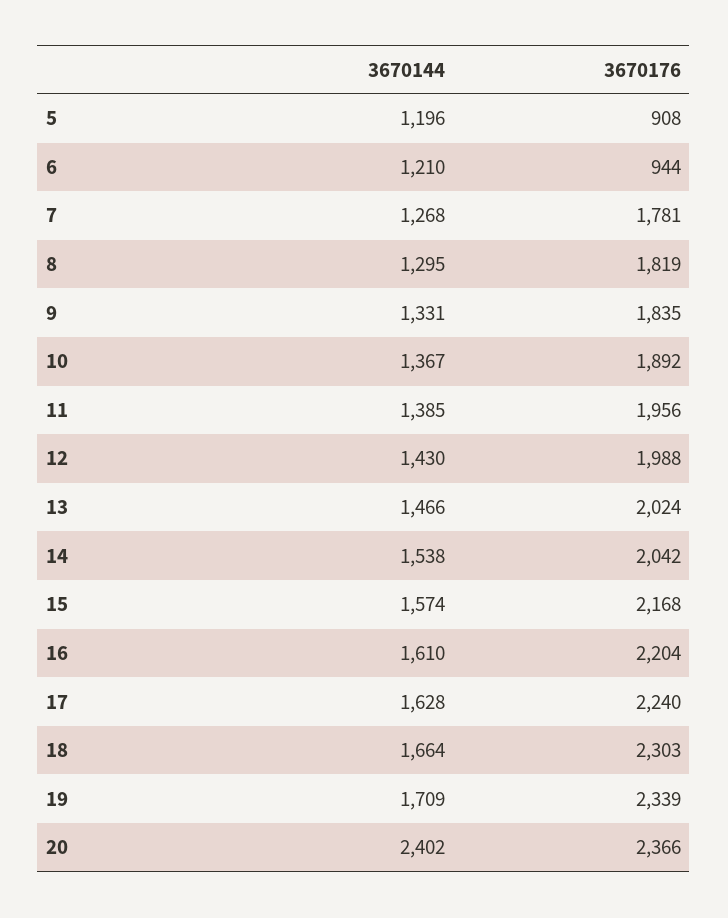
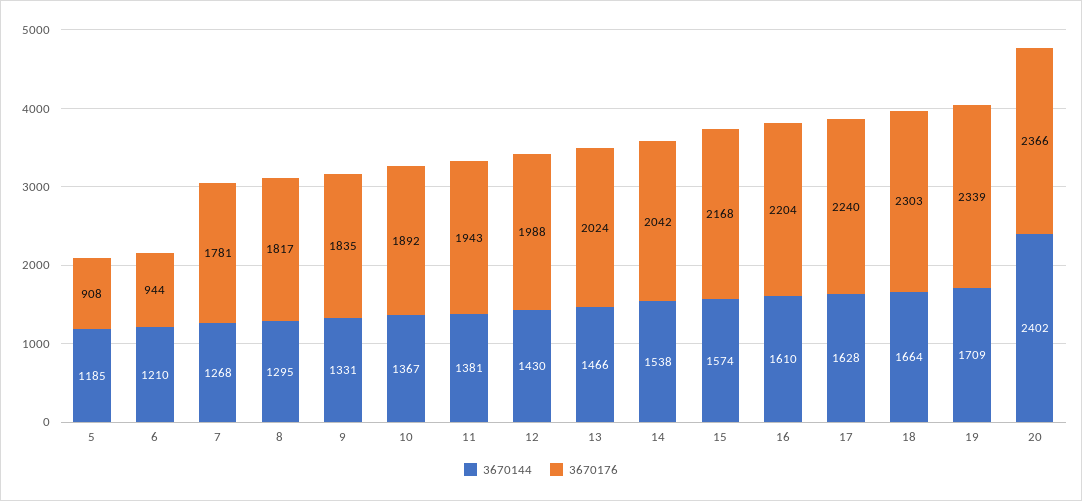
  {
    "3670144": {
-     "5": 1196,
+     "5": 1185,
      "6": 1210,
      "7": 1268,
      "8": 1295,
      "9": 1331,
      "10": 1367,
-     "11": 1385,
+     "11": 1381,
      "12": 1430,
      "13": 1466,
      "14": 1538,
      "15": 1574,
      "16": 1610,
      "17": 1628,
      "18": 1664,
      "19": 1709,
      "20": 2402
    },
    "3670176": {
      "5": 908,
      "6": 944,
      "7": 1781,
-     "8": 1819,
+     "8": 1817,
      "9": 1835,
      "10": 1892,
-     "11": 1956,
+     "11": 1943,
      "12": 1988,
      "13": 2024,
      "14": 2042,
      "15": 2168,
      "16": 2204,
      "17": 2240,
      "18": 2303,
      "19": 2339,
      "20": 2366
    }
  }

